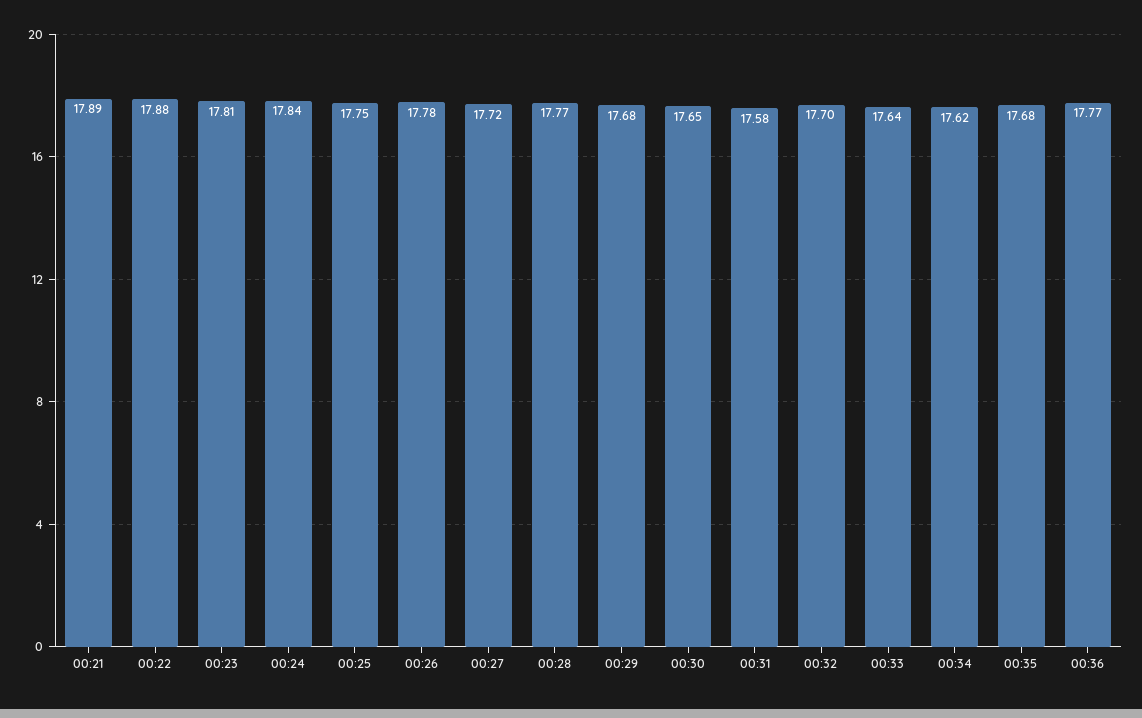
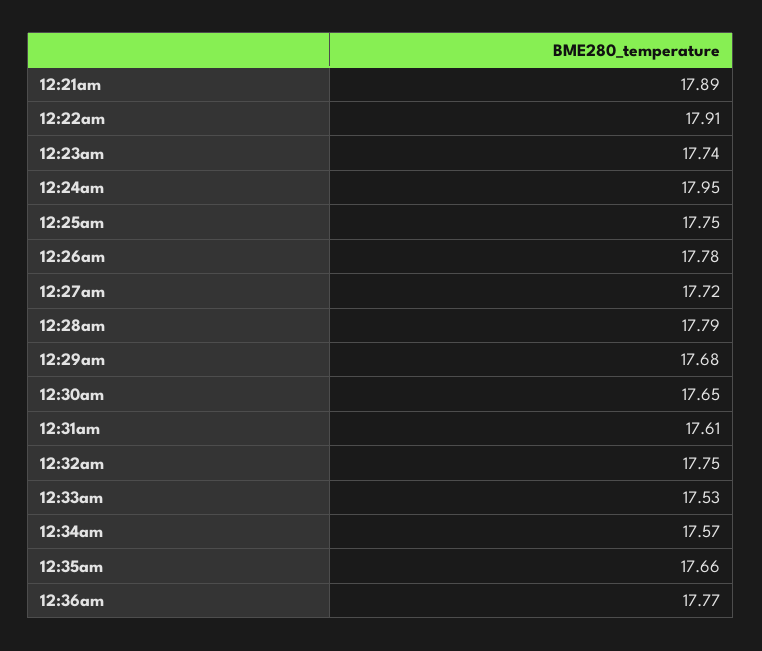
  {
    "00:21": 17.89,
-   "00:22": 17.88,
+   "00:22": 17.91,
-   "00:23": 17.81,
+   "00:23": 17.74,
-   "00:24": 17.84,
+   "00:24": 17.95,
    "00:25": 17.75,
    "00:26": 17.78,
    "00:27": 17.72,
-   "00:28": 17.77,
+   "00:28": 17.79,
    "00:29": 17.68,
    "00:30": 17.65,
-   "00:31": 17.58,
+   "00:31": 17.61,
-   "00:32": 17.7,
+   "00:32": 17.75,
-   "00:33": 17.64,
+   "00:33": 17.53,
-   "00:34": 17.62,
+   "00:34": 17.57,
-   "00:35": 17.68,
+   "00:35": 17.66,
    "00:36": 17.77
  }

